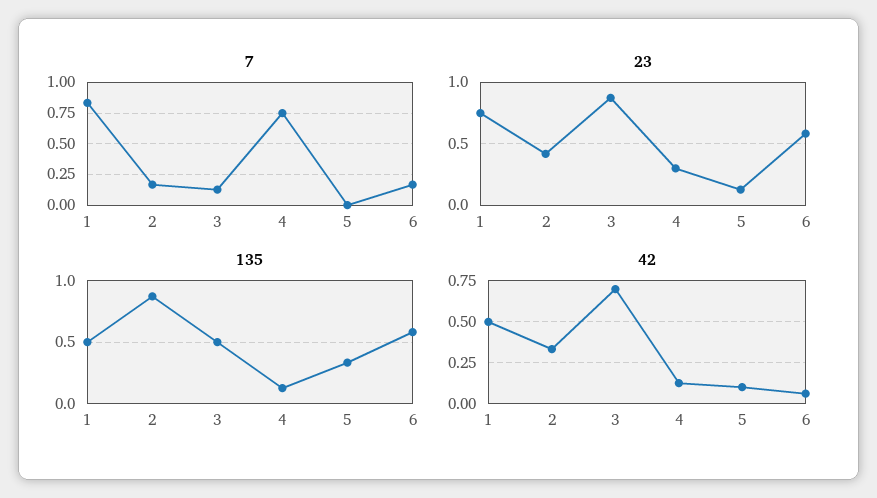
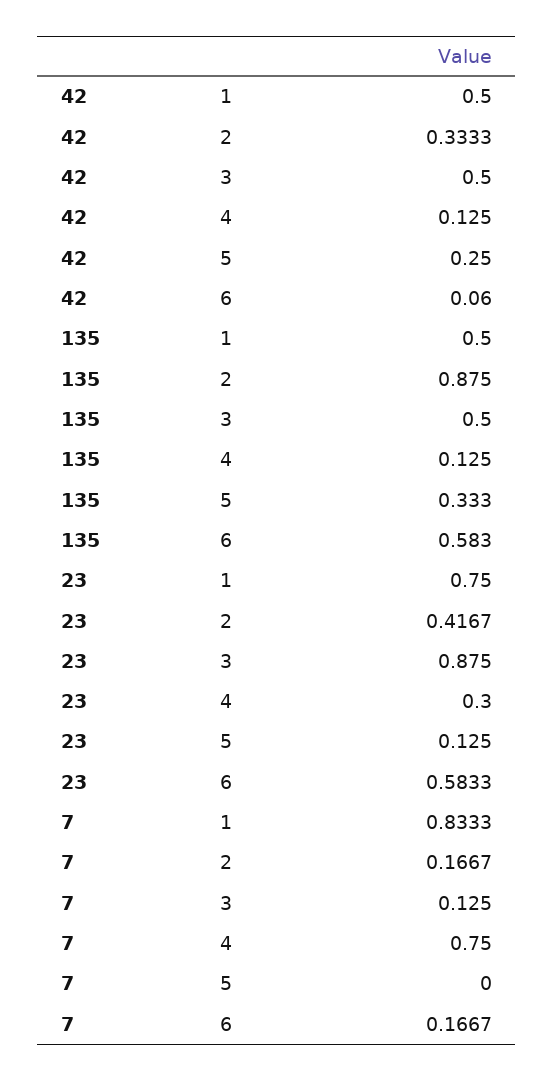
  {
    "7": {
      "1": 0.8333,
      "2": 0.1667,
      "3": 0.125,
      "4": 0.75,
      "5": 0,
      "6": 0.1667
    },
    "23": {
      "1": 0.75,
      "2": 0.4167,
      "3": 0.875,
      "4": 0.3,
      "5": 0.125,
      "6": 0.5833
    },
    "135": {
      "1": 0.5,
      "2": 0.875,
      "3": 0.5,
      "4": 0.125,
      "5": 0.333,
      "6": 0.583
    },
    "42": {
      "1": 0.5,
      "2": 0.3333,
-     "3": 0.7,
+     "3": 0.5,
      "4": 0.125,
-     "5": 0.1,
+     "5": 0.25,
      "6": 0.06
    }
  }

